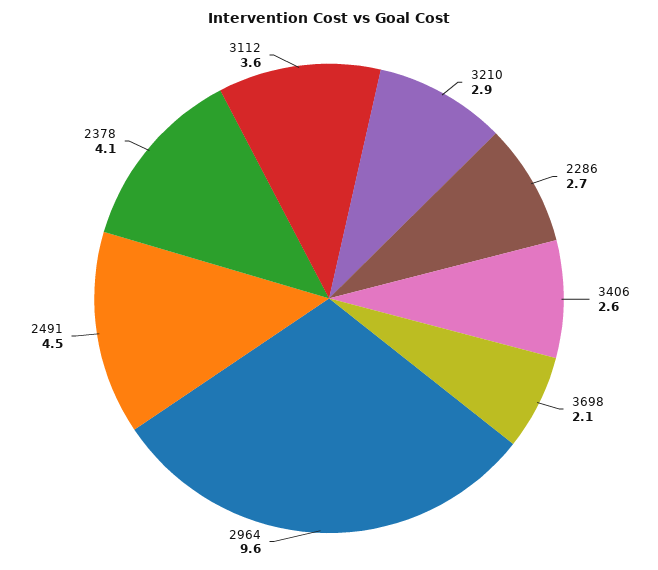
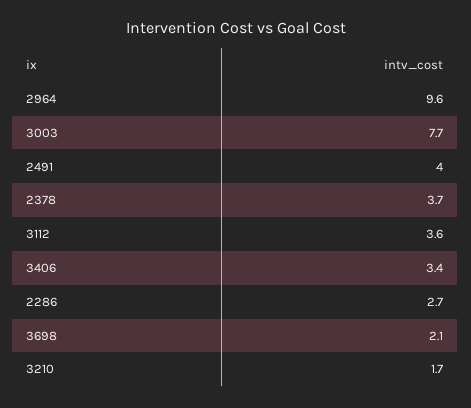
  {
-   "3210": 2.9,
+   "3210": 1.7,
    "2286": 2.7,
-   "3406": 2.6,
+   "3406": 3.4,
    "3698": 2.1,
    "2964": 9.6,
-   "2491": 4.5,
+   "2491": 4,
-   "2378": 4.1,
+   "2378": 3.7,
-   "3112": 3.6
+   "3112": 3.6,
+   "3003": 7.7
  }

